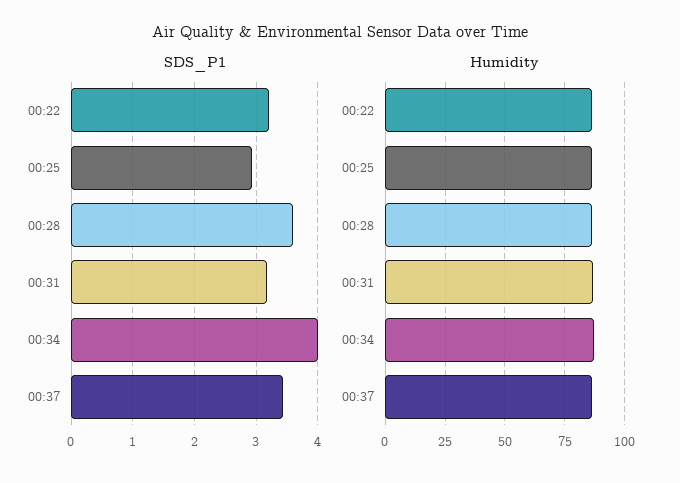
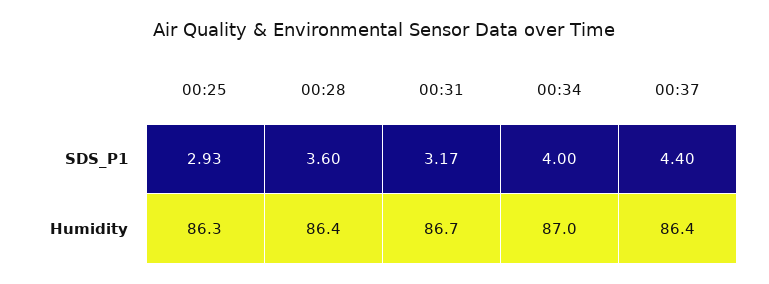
  {
    "SDS_P1": {
-     "00:22": 3.2,
      "00:25": 2.93,
      "00:28": 3.6,
      "00:31": 3.17,
      "00:34": 4,
-     "00:37": 3.4
+     "00:37": 4.4
    },
    "Humidity": {
-     "00:22": 85,
      "00:25": 86.3,
      "00:28": 86.4,
      "00:31": 86.7,
      "00:34": 87,
      "00:37": 86.4
    }
  }

